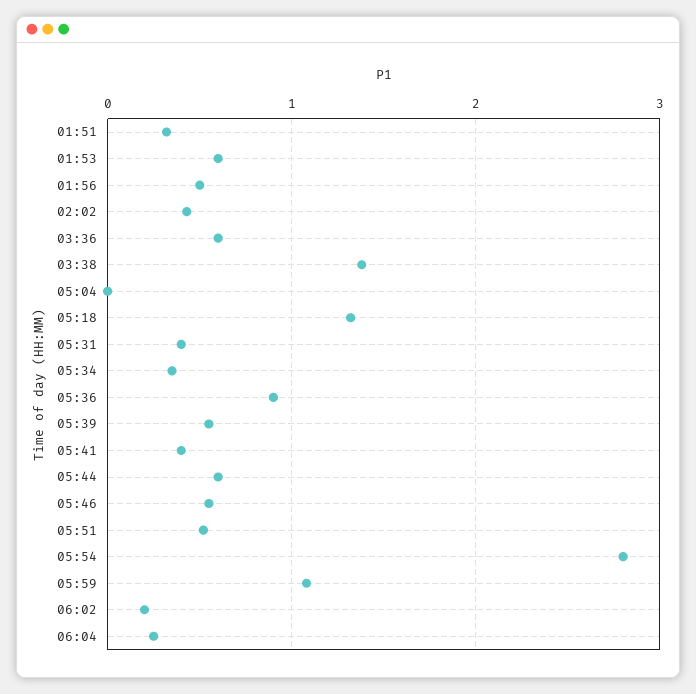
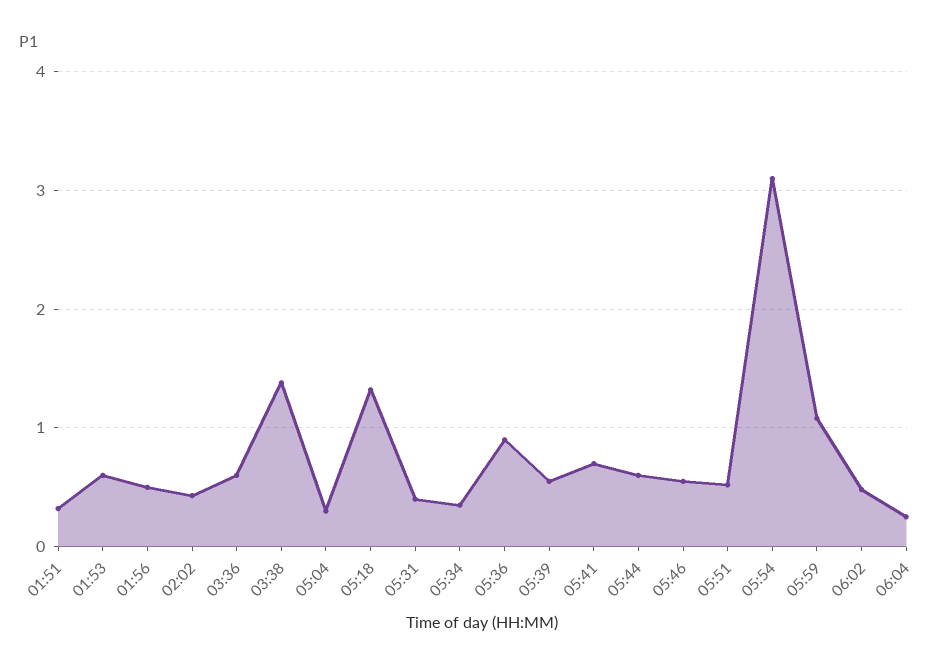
  {
    "01:51": 0.3,
    "01:53": 0.6,
    "01:56": 0.5,
    "02:02": 0.4,
    "03:36": 0.6,
    "03:38": 1.4,
-   "05:04": 0,
+   "05:04": 0.3,
    "05:18": 1.3,
    "05:31": 0.4,
    "05:34": 0.4,
    "05:36": 0.9,
    "05:39": 0.6,
-   "05:41": 0.4,
+   "05:41": 0.7,
    "05:44": 0.6,
    "05:46": 0.6,
    "05:51": 0.5,
-   "05:54": 2.8,
+   "05:54": 3.1,
    "05:59": 1.1,
-   "06:02": 0.2,
+   "06:02": 0.5,
    "06:04": 0.3
  }

